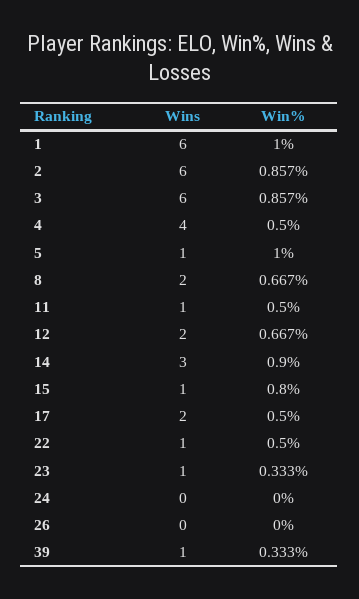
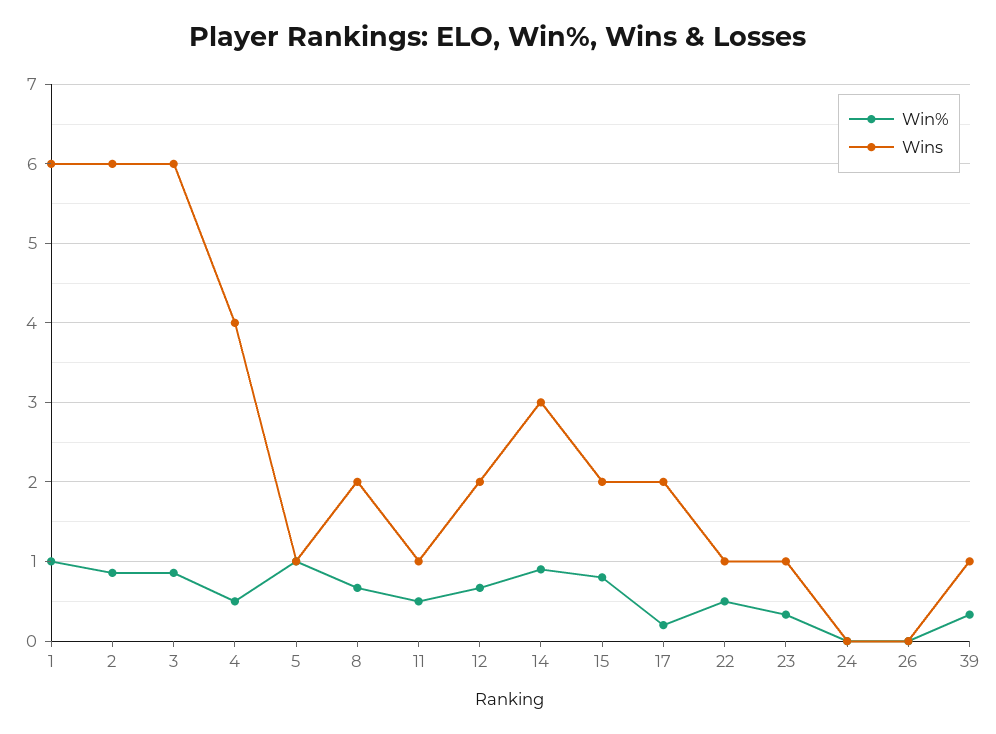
  {
    "Wins": {
      "1": 6,
      "2": 6,
      "3": 6,
      "4": 4,
      "5": 1,
      "8": 2,
      "11": 1,
      "12": 2,
      "14": 3,
-     "15": 1,
+     "15": 2,
      "17": 2,
      "22": 1,
      "23": 1,
      "24": 0,
      "26": 0,
      "39": 1
    },
    "Win%": {
      "1": 1,
      "2": 0.857,
      "3": 0.857,
      "4": 0.5,
      "5": 1,
      "8": 0.667,
      "11": 0.5,
      "12": 0.667,
      "14": 0.9,
      "15": 0.8,
-     "17": 0.5,
+     "17": 0.2,
      "22": 0.5,
      "23": 0.333,
      "24": 0,
      "26": 0,
      "39": 0.333
    }
  }

